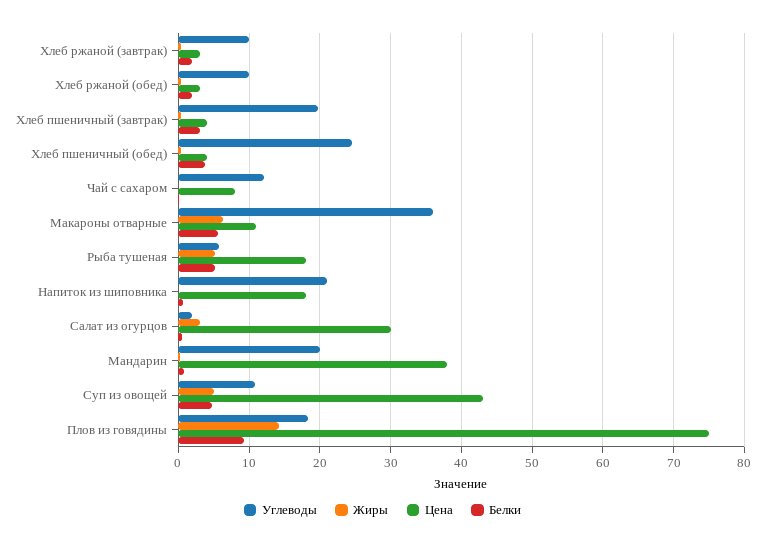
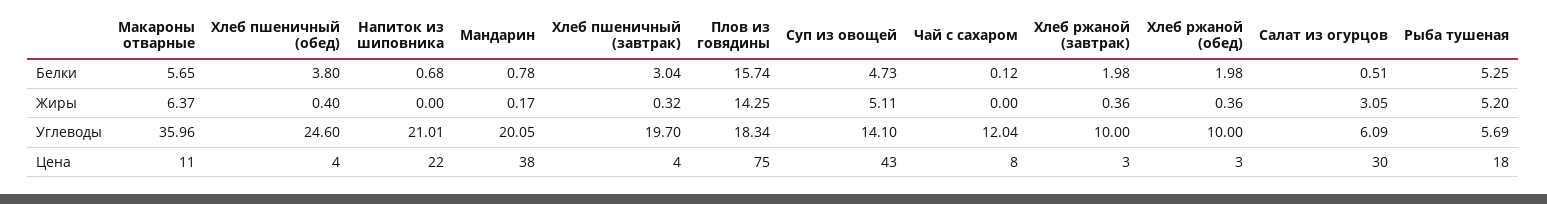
  {
    "Углеводы": {
      "Хлеб ржаной (завтрак)": 10,
      "Хлеб ржаной (обед)": 10,
      "Хлеб пшеничный (завтрак)": 19.7,
      "Хлеб пшеничный (обед)": 24.6,
      "Чай с сахаром": 12.04,
      "Макароны отварные": 35.96,
      "Рыба тушеная": 5.69,
      "Напиток из шиповника": 21.01,
-     "Салат из огурцов": 2,
+     "Салат из огурцов": 6.09,
      "Мандарин": 20.05,
-     "Суп из овощей": 11,
+     "Суп из овощей": 14.1,
      "Плов из говядины": 18.34
    },
    "Жиры": {
      "Хлеб ржаной (завтрак)": 0.36,
      "Хлеб ржаной (обед)": 0.36,
      "Хлеб пшеничный (завтрак)": 0.32,
      "Хлеб пшеничный (обед)": 0.4,
      "Чай с сахаром": 0,
      "Макароны отварные": 6.37,
      "Рыба тушеная": 5.2,
      "Напиток из шиповника": 0,
      "Салат из огурцов": 3.05,
      "Мандарин": 0.17,
      "Суп из овощей": 5.11,
      "Плов из говядины": 14.25
    },
    "Цена": {
      "Хлеб ржаной (завтрак)": 3,
      "Хлеб ржаной (обед)": 3,
      "Хлеб пшеничный (завтрак)": 4,
      "Хлеб пшеничный (обед)": 4,
      "Чай с сахаром": 8,
      "Макароны отварные": 11,
      "Рыба тушеная": 18,
-     "Напиток из шиповника": 18,
+     "Напиток из шиповника": 22,
      "Салат из огурцов": 30,
      "Мандарин": 38,
      "Суп из овощей": 43,
      "Плов из говядины": 75
    },
    "Белки": {
      "Хлеб ржаной (завтрак)": 1.98,
      "Хлеб ржаной (обед)": 1.98,
      "Хлеб пшеничный (завтрак)": 3.04,
      "Хлеб пшеничный (обед)": 3.8,
      "Чай с сахаром": 0.12,
      "Макароны отварные": 5.65,
      "Рыба тушеная": 5.25,
      "Напиток из шиповника": 0.68,
      "Салат из огурцов": 0.51,
      "Мандарин": 0.78,
      "Суп из овощей": 4.73,
-     "Плов из говядины": 9
+     "Плов из говядины": 15.74
    }
  }

